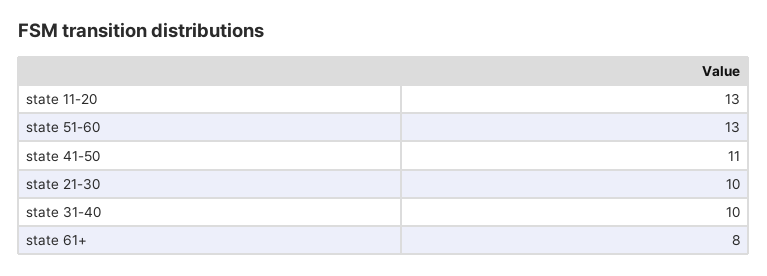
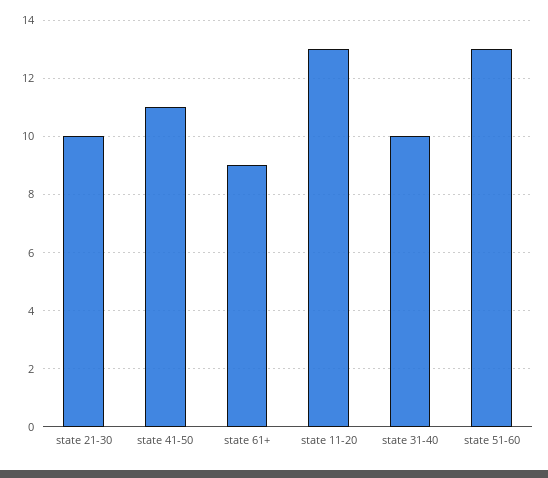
  {
    "state 11-20": 13,
    "state 51-60": 13,
    "state 41-50": 11,
    "state 21-30": 10,
    "state 31-40": 10,
-   "state 61+": 8
+   "state 61+": 9
  }

